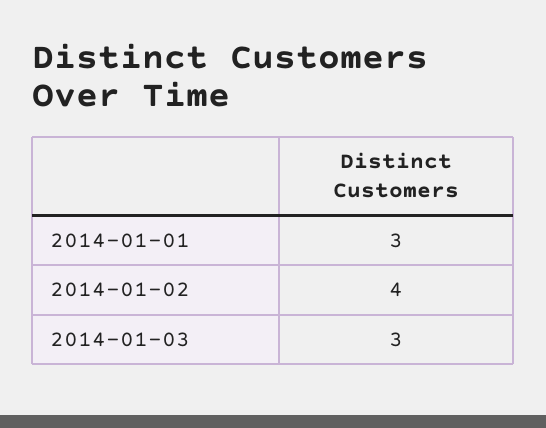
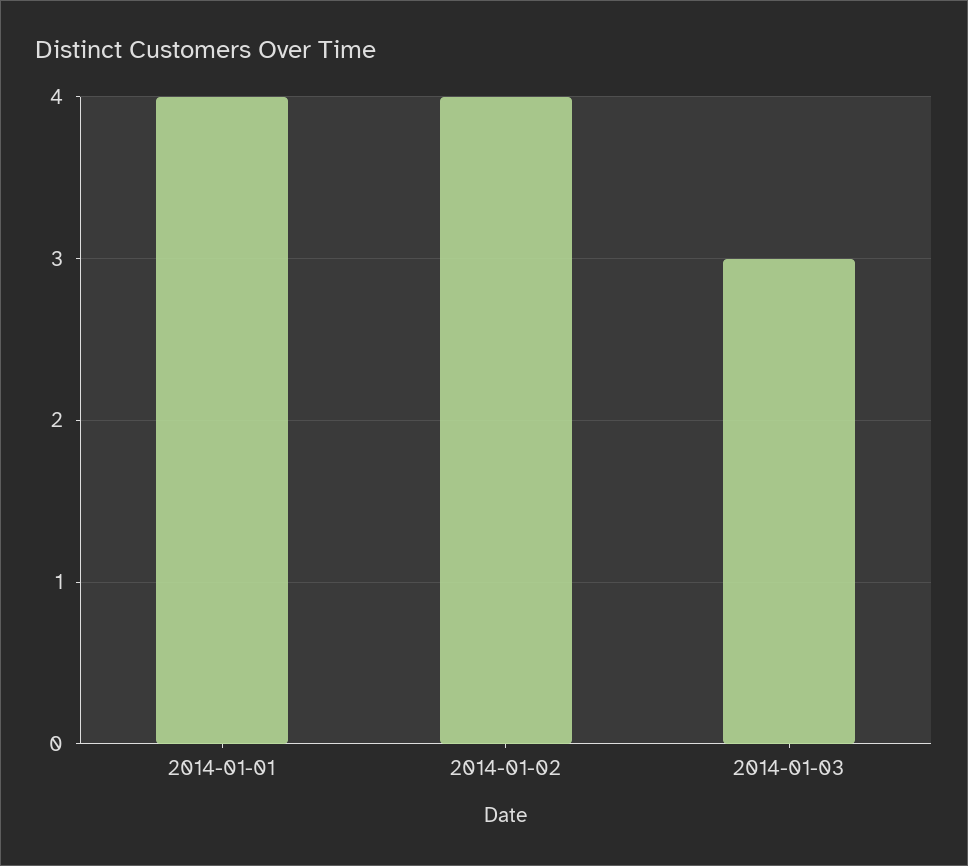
  {
-   "2014-01-01": 3,
+   "2014-01-01": 4,
    "2014-01-02": 4,
    "2014-01-03": 3
  }

